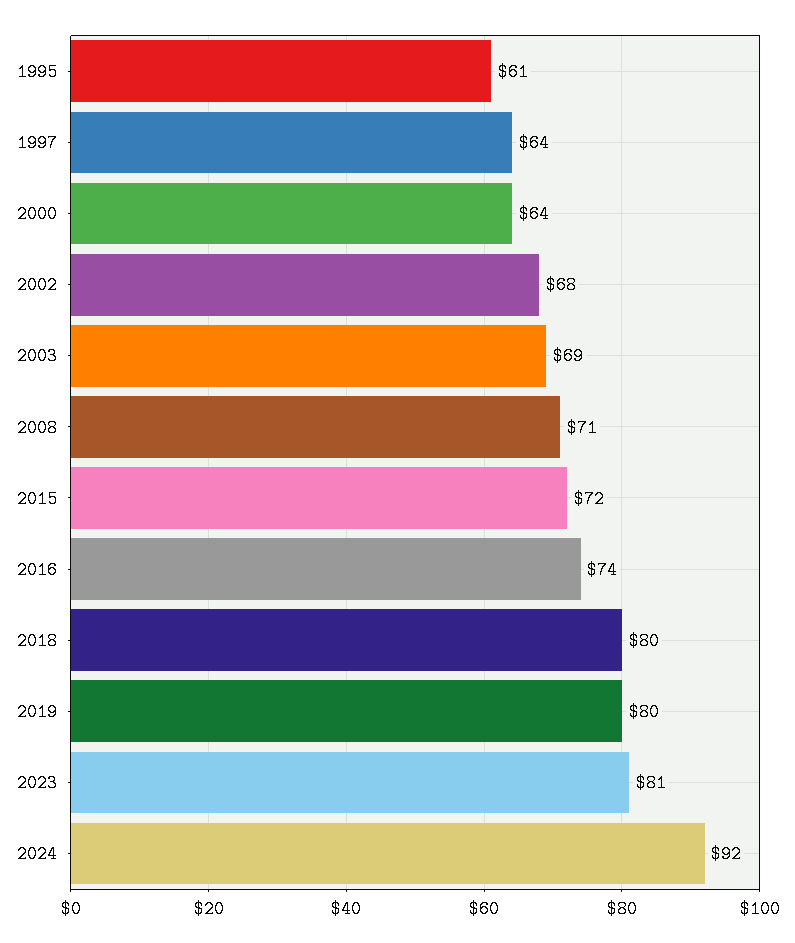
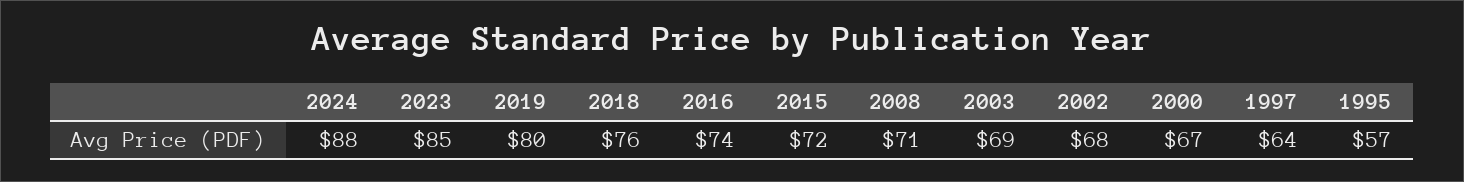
  {
-   "1995": 61,
+   "1995": 57,
    "1997": 64,
-   "2000": 64,
+   "2000": 67,
    "2002": 68,
    "2003": 69,
    "2008": 71,
    "2015": 72,
    "2016": 74,
-   "2018": 80,
+   "2018": 76,
    "2019": 80,
-   "2023": 81,
+   "2023": 85,
-   "2024": 92
+   "2024": 88
  }

